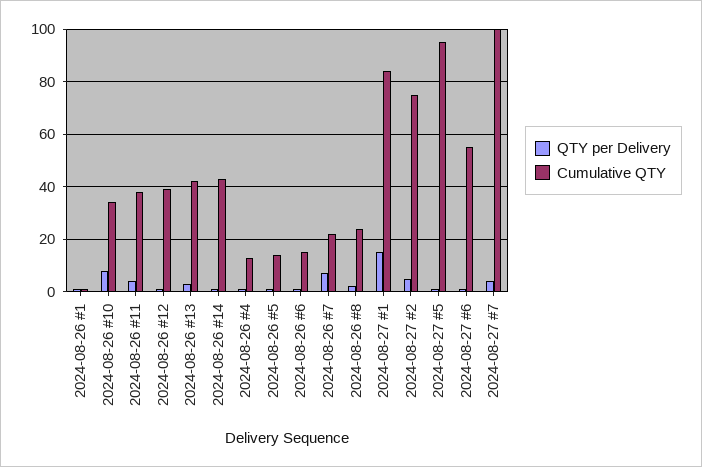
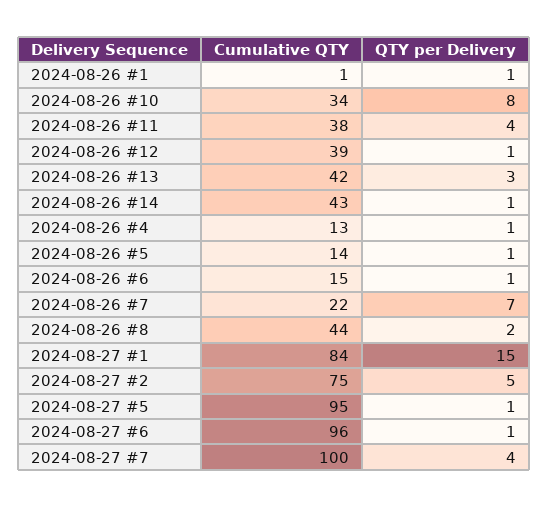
  {
    "QTY per Delivery": {
      "2024-08-26 #1": 1,
      "2024-08-26 #10": 8,
      "2024-08-26 #11": 4,
      "2024-08-26 #12": 1,
      "2024-08-26 #13": 3,
      "2024-08-26 #14": 1,
      "2024-08-26 #4": 1,
      "2024-08-26 #5": 1,
      "2024-08-26 #6": 1,
      "2024-08-26 #7": 7,
      "2024-08-26 #8": 2,
      "2024-08-27 #1": 15,
      "2024-08-27 #2": 5,
      "2024-08-27 #5": 1,
      "2024-08-27 #6": 1,
      "2024-08-27 #7": 4
    },
    "Cumulative QTY": {
      "2024-08-26 #1": 1,
      "2024-08-26 #10": 34,
      "2024-08-26 #11": 38,
      "2024-08-26 #12": 39,
      "2024-08-26 #13": 42,
      "2024-08-26 #14": 43,
      "2024-08-26 #4": 13,
      "2024-08-26 #5": 14,
      "2024-08-26 #6": 15,
      "2024-08-26 #7": 22,
-     "2024-08-26 #8": 25,
+     "2024-08-26 #8": 44,
      "2024-08-27 #1": 84,
      "2024-08-27 #2": 75,
      "2024-08-27 #5": 95,
-     "2024-08-27 #6": 55,
+     "2024-08-27 #6": 96,
      "2024-08-27 #7": 100
    }
  }

